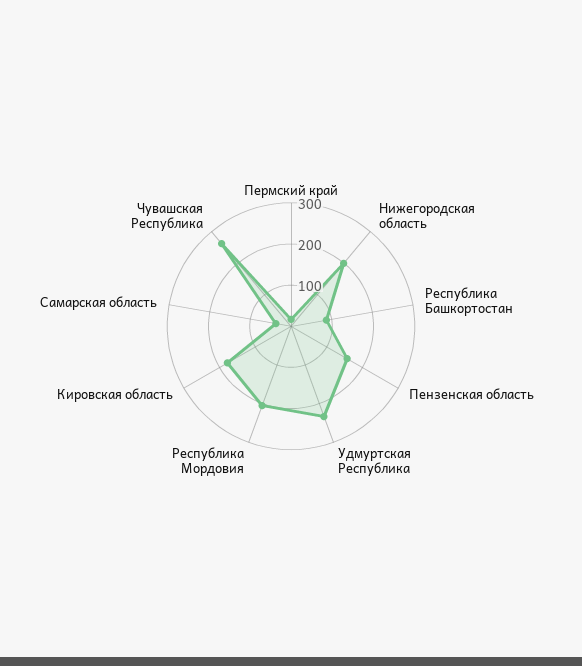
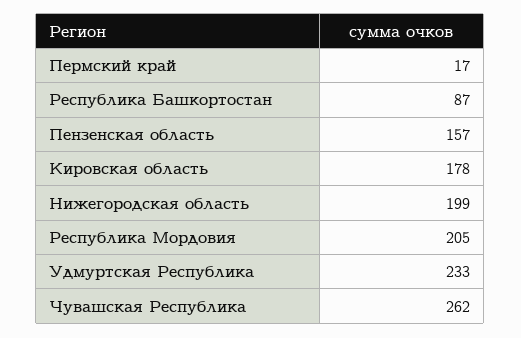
  {
    "Пермский край": 17,
    "Нижегородская область": 199,
    "Республика Башкортостан": 87,
    "Пензенская область": 157,
    "Удмуртская Республика": 233,
    "Республика Мордовия": 205,
    "Кировская область": 178,
-   "Самарская область": 40,
    "Чувашская Республика": 262
  }

